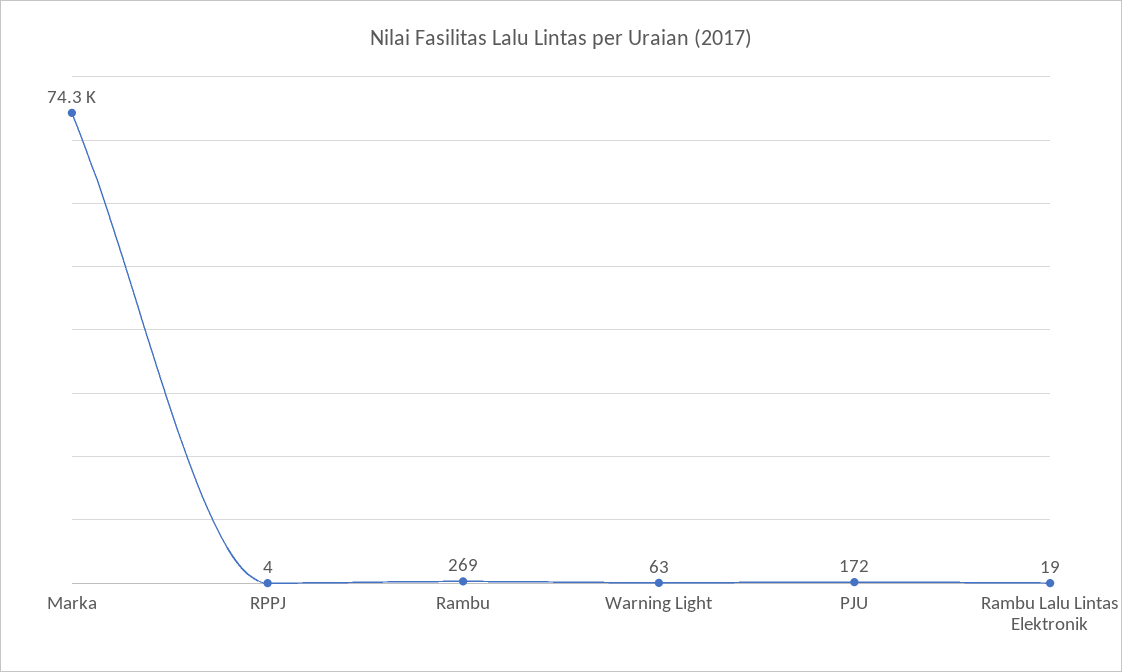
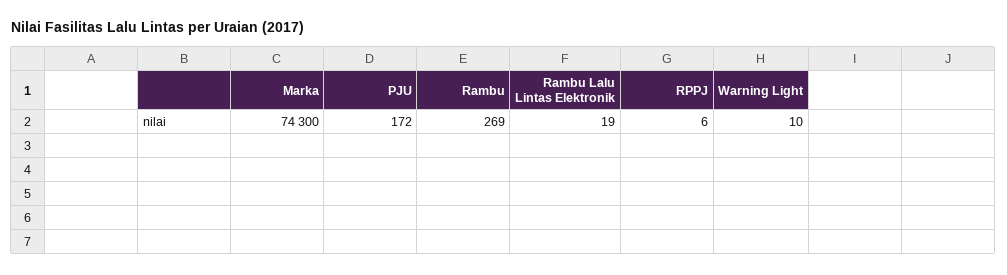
  {
    "Marka": 74300,
-   "RPPJ": 4,
+   "RPPJ": 6,
    "Rambu": 269,
-   "Warning Light": 63,
+   "Warning Light": 10,
    "PJU": 172,
    "Rambu Lalu Lintas Elektronik": 19
  }

